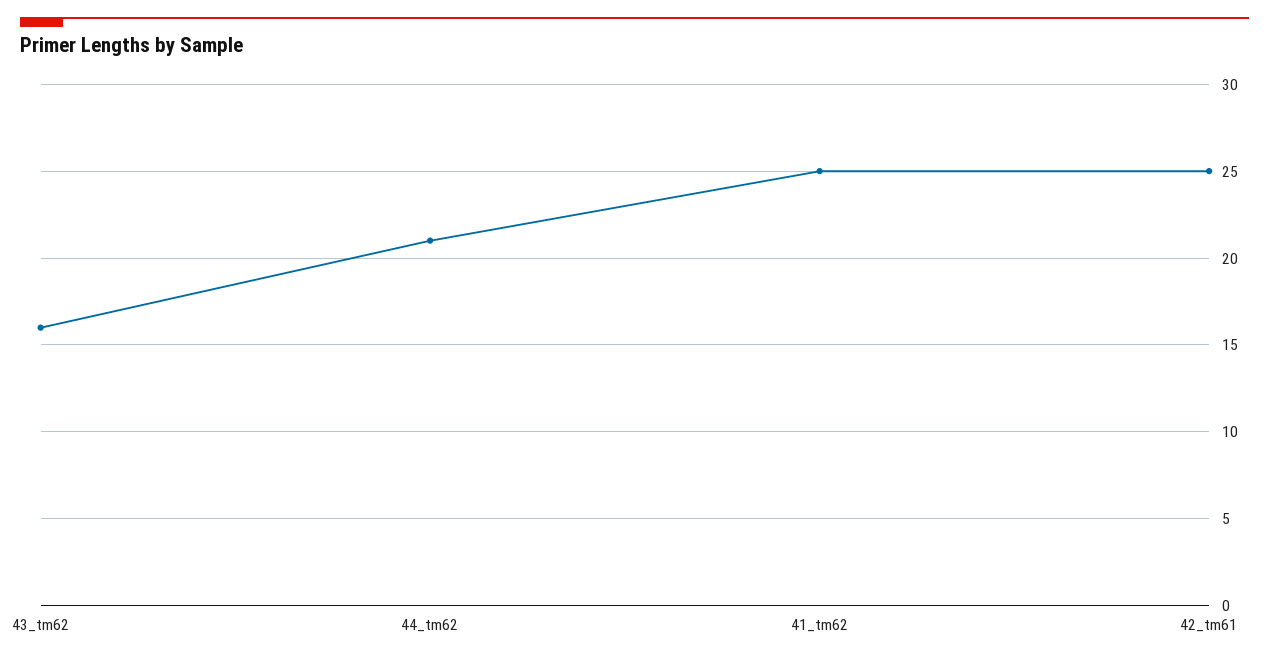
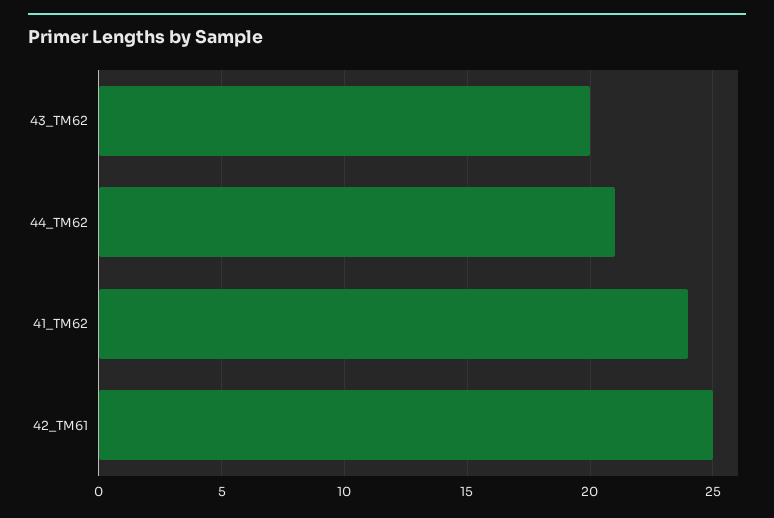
  {
-   "43_tm62": 16,
+   "43_tm62": 20,
    "44_tm62": 21,
-   "41_tm62": 25,
+   "41_tm62": 24,
    "42_tm61": 25
  }

